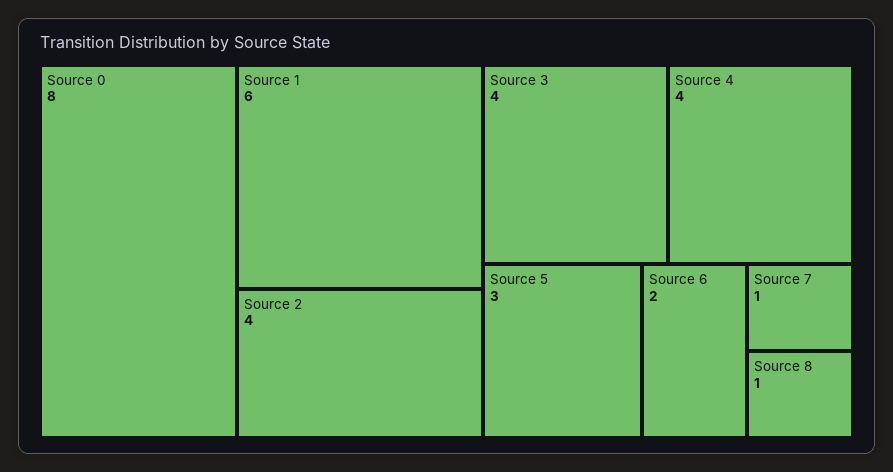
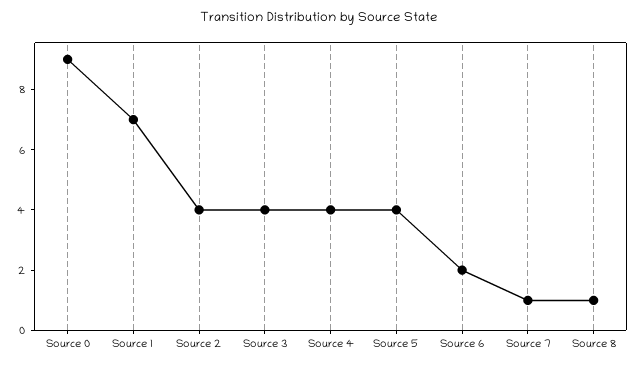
  {
-   "Source 0": 8,
+   "Source 0": 9,
-   "Source 1": 6,
+   "Source 1": 7,
    "Source 2": 4,
    "Source 3": 4,
    "Source 4": 4,
-   "Source 5": 3,
+   "Source 5": 4,
    "Source 6": 2,
    "Source 7": 1,
    "Source 8": 1
  }

